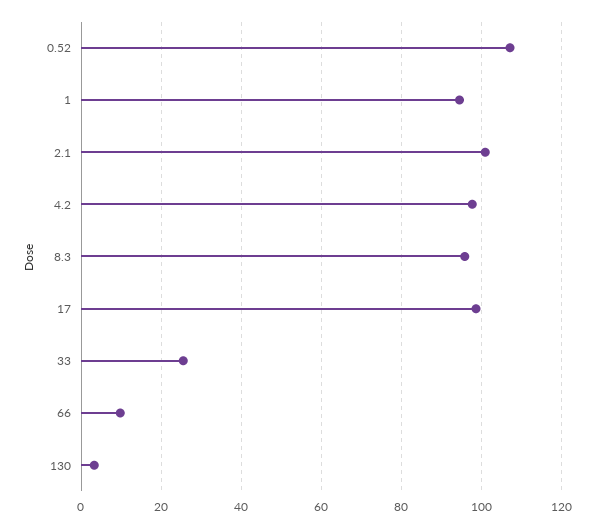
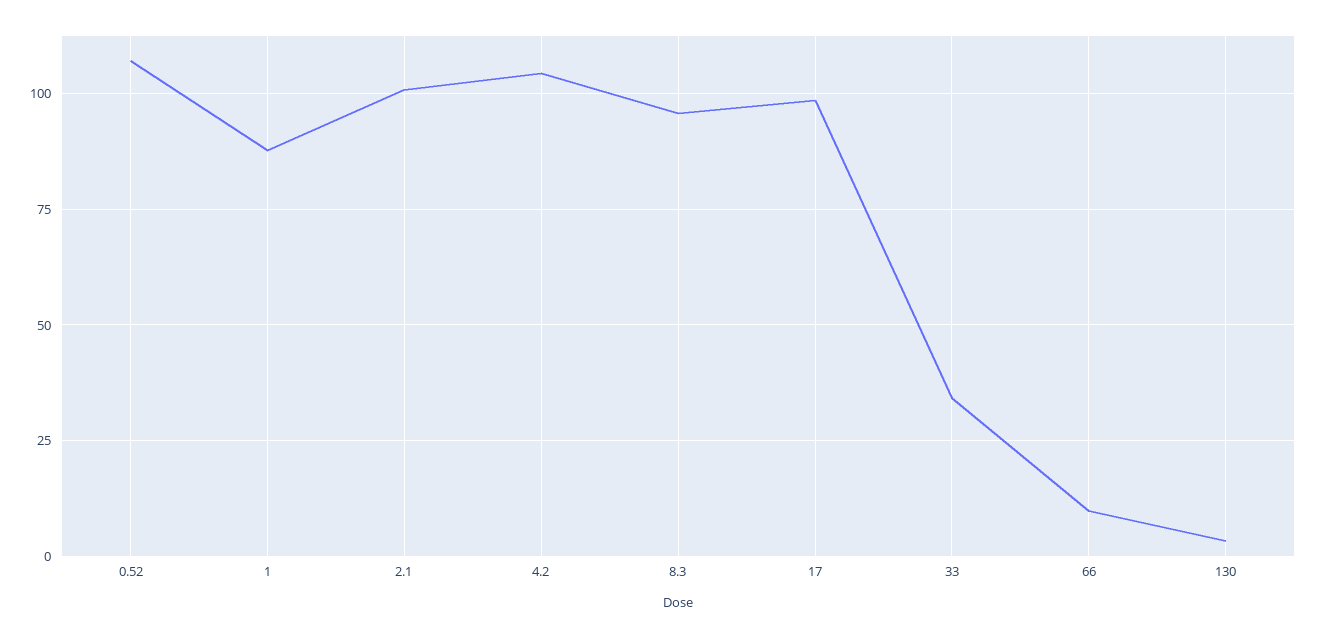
  {
    "0.52": 108,
-   "1": 94,
+   "1": 87.5,
    "2.1": 100,
-   "4.2": 98,
+   "4.2": 105,
    "8.3": 96,
    "17": 98,
-   "33": 26,
+   "33": 35,
    "66": 10,
    "130": 4
  }

